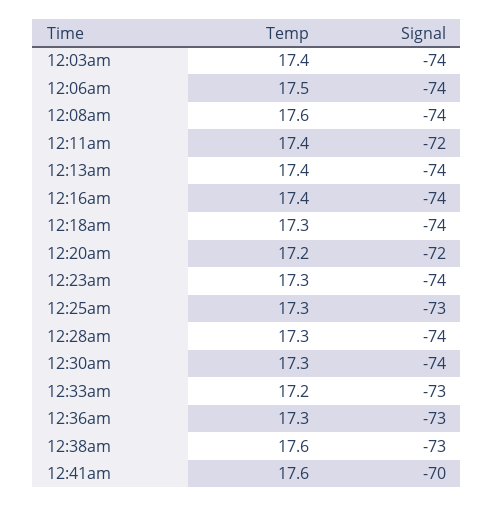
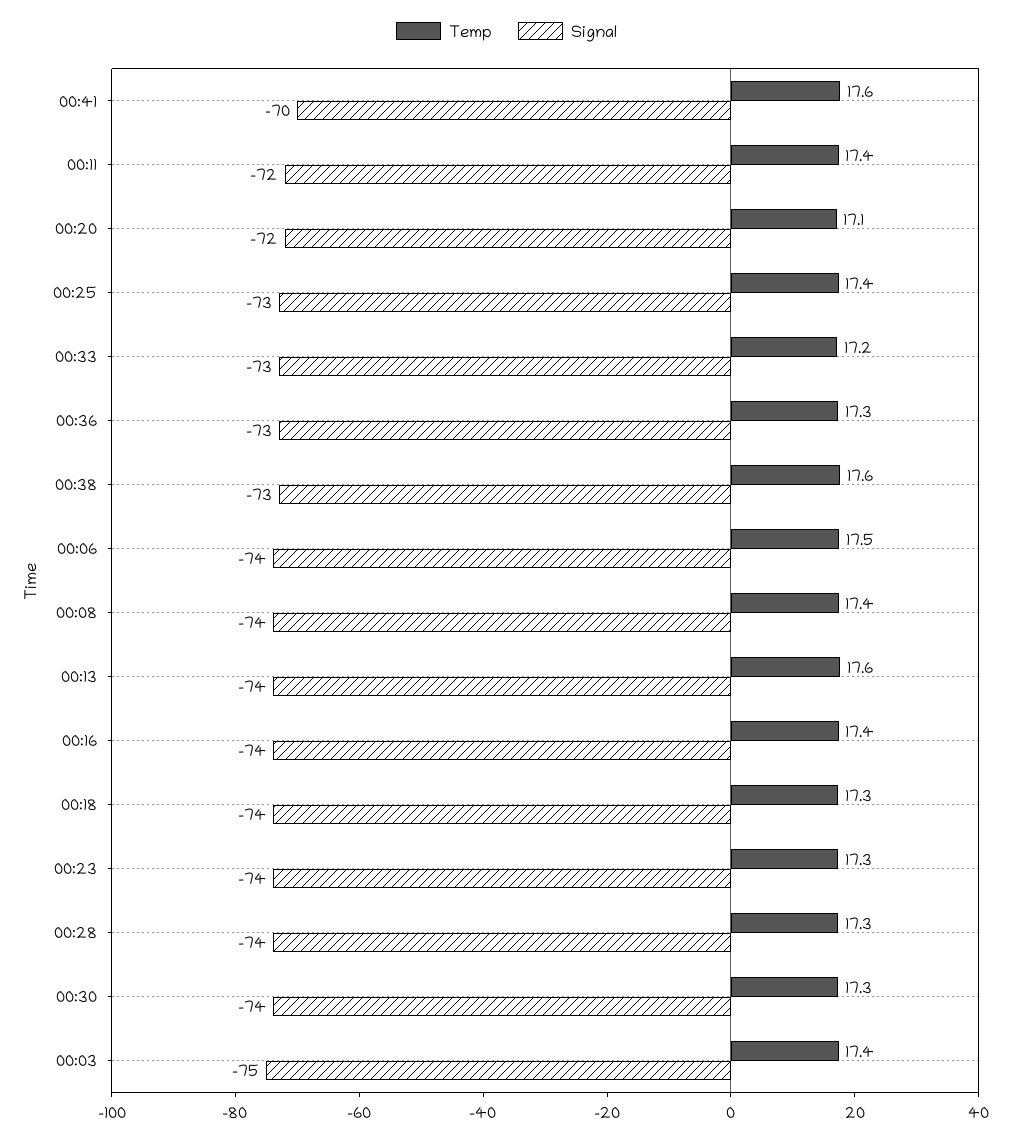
  {
    "Temp": {
      "12:03am": 17.4,
      "12:06am": 17.5,
-     "12:08am": 17.6,
+     "12:08am": 17.4,
      "12:11am": 17.4,
-     "12:13am": 17.4,
+     "12:13am": 17.6,
      "12:16am": 17.4,
      "12:18am": 17.3,
-     "12:20am": 17.2,
+     "12:20am": 17.1,
      "12:23am": 17.3,
-     "12:25am": 17.3,
+     "12:25am": 17.4,
      "12:28am": 17.3,
      "12:30am": 17.3,
      "12:33am": 17.2,
      "12:36am": 17.3,
      "12:38am": 17.6,
      "12:41am": 17.6
    },
    "Signal": {
-     "12:03am": -74,
+     "12:03am": -75,
      "12:06am": -74,
      "12:08am": -74,
      "12:11am": -72,
      "12:13am": -74,
      "12:16am": -74,
      "12:18am": -74,
      "12:20am": -72,
      "12:23am": -74,
      "12:25am": -73,
      "12:28am": -74,
      "12:30am": -74,
      "12:33am": -73,
      "12:36am": -73,
      "12:38am": -73,
      "12:41am": -70
    }
  }

